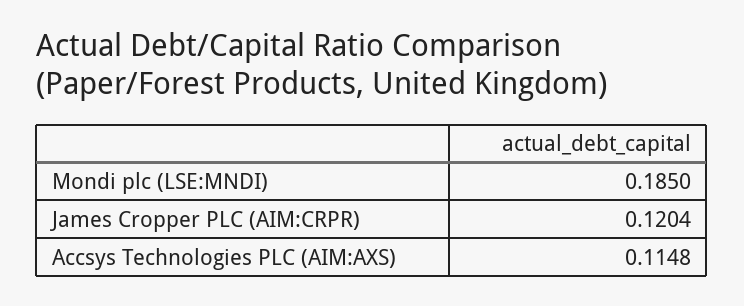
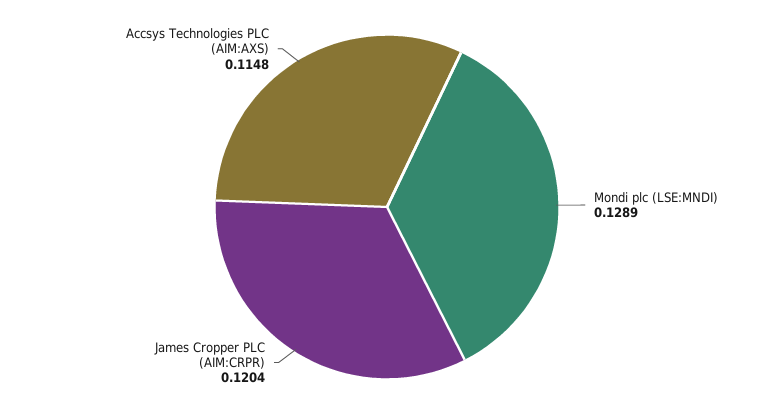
  {
-   "Mondi plc (LSE:MNDI)": 0.185,
+   "Mondi plc (LSE:MNDI)": 0.1289,
    "James Cropper PLC (AIM:CRPR)": 0.1204,
    "Accsys Technologies PLC (AIM:AXS)": 0.1148
  }

